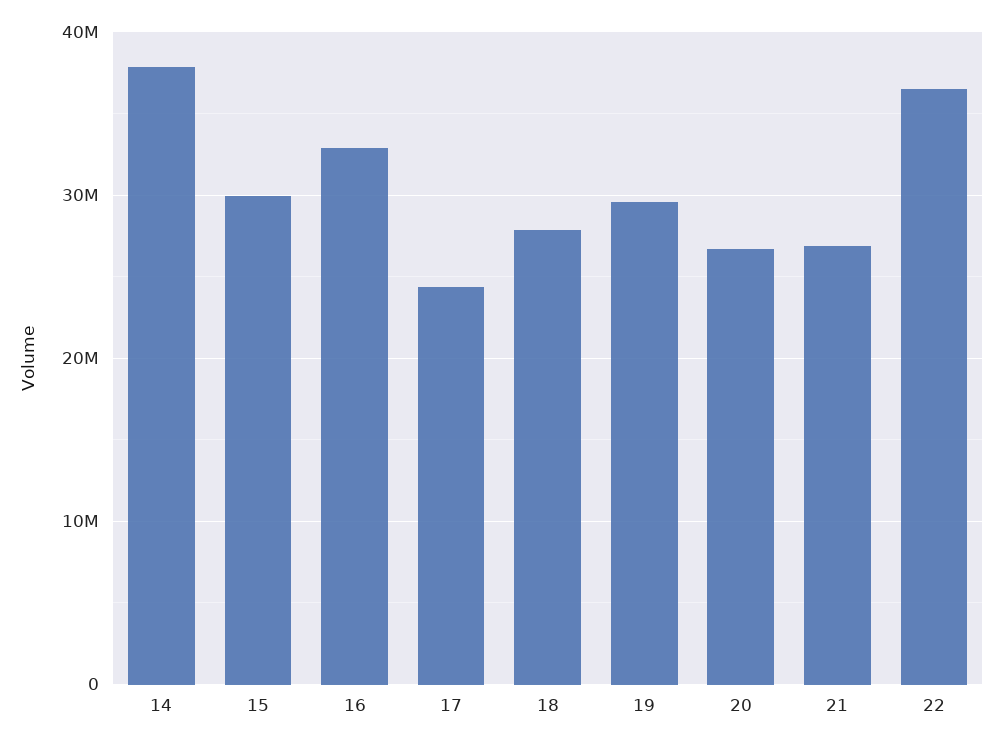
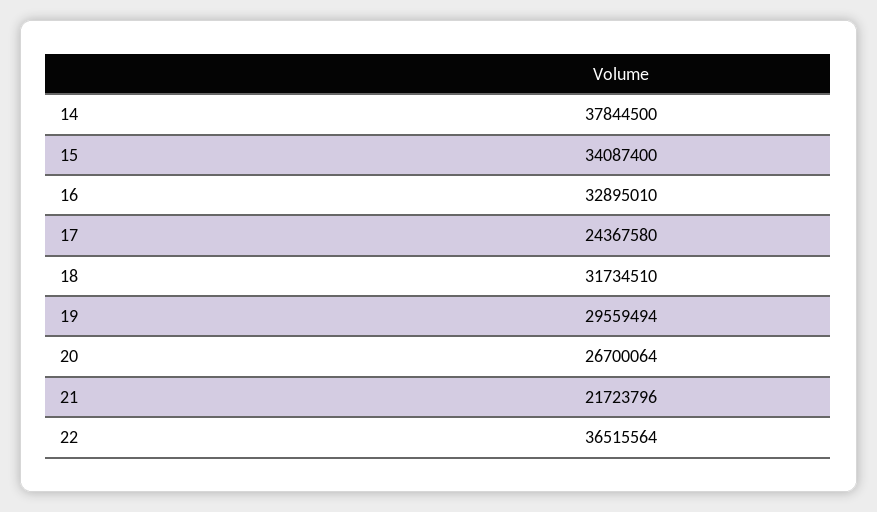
  {
    "14": 37844500,
-   "15": 30000000,
+   "15": 34087400,
    "16": 32895010,
    "17": 24367580,
-   "18": 28000000,
+   "18": 31734510,
    "19": 29559494,
    "20": 26700064,
-   "21": 27000000,
+   "21": 21723796,
    "22": 36515564
  }

